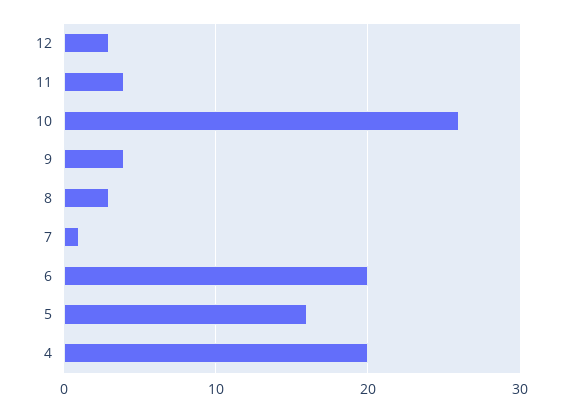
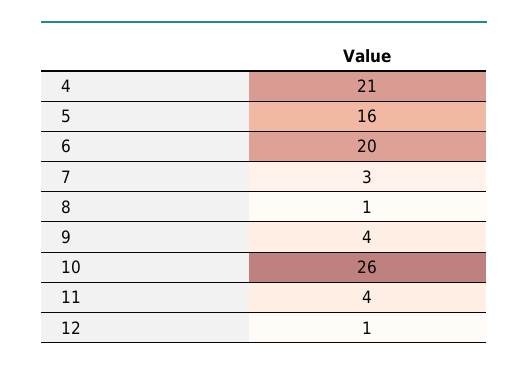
  {
-   "12": 3,
+   "12": 1,
    "11": 4,
    "10": 26,
    "9": 4,
-   "8": 3,
+   "8": 1,
-   "7": 1,
+   "7": 3,
    "6": 20,
    "5": 16,
-   "4": 20
+   "4": 21
  }

